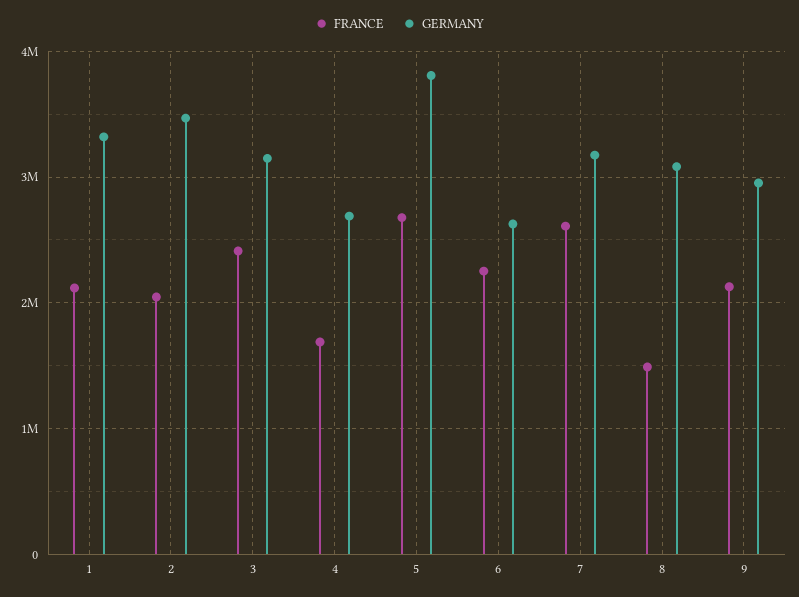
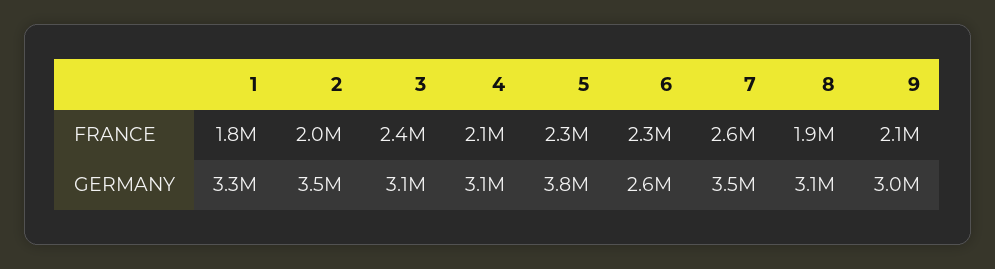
  {
    "FRANCE": {
-     "1": 2100000,
+     "1": 1800000,
      "2": 2000000,
      "3": 2400000,
-     "4": 1700000,
+     "4": 2100000,
-     "5": 2700000,
+     "5": 2300000,
      "6": 2300000,
      "7": 2600000,
-     "8": 1500000,
+     "8": 1900000,
      "9": 2100000
    },
    "GERMANY": {
      "1": 3300000,
      "2": 3500000,
      "3": 3100000,
-     "4": 2700000,
+     "4": 3100000,
      "5": 3800000,
      "6": 2600000,
-     "7": 3200000,
+     "7": 3500000,
      "8": 3100000,
      "9": 3000000
    }
  }

